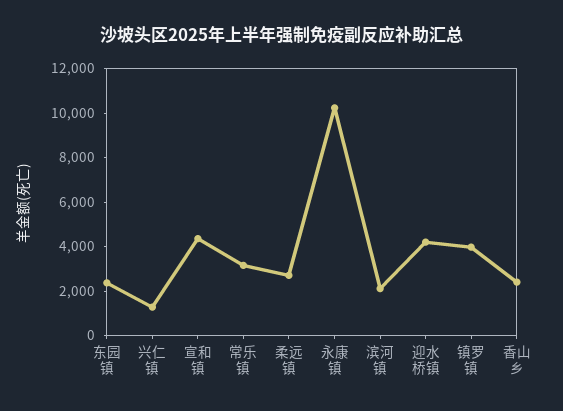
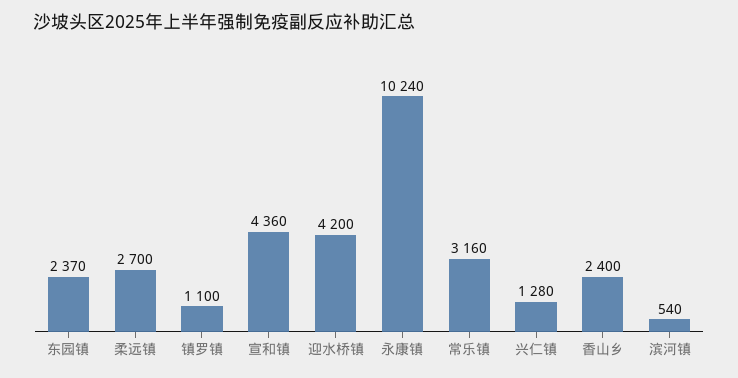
  {
    "东园镇": 2370,
    "兴仁镇": 1280,
    "宣和镇": 4360,
    "常乐镇": 3160,
    "柔远镇": 2700,
    "永康镇": 10240,
-   "滨河镇": 2000,
+   "滨河镇": 540,
    "迎水桥镇": 4200,
-   "镇罗镇": 4000,
+   "镇罗镇": 1100,
    "香山乡": 2400
  }

